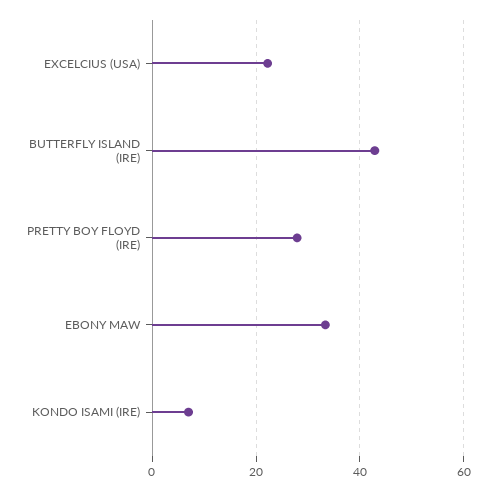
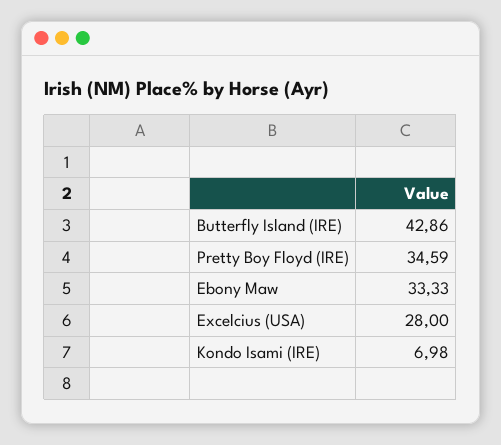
  {
-   "EXCELCIUS (USA)": 22,
+   "EXCELCIUS (USA)": 28,
    "BUTTERFLY ISLAND (IRE)": 42.86,
-   "PRETTY BOY FLOYD (IRE)": 28,
+   "PRETTY BOY FLOYD (IRE)": 34.59,
    "EBONY MAW": 33.33,
    "KONDO ISAMI (IRE)": 6.98
  }

